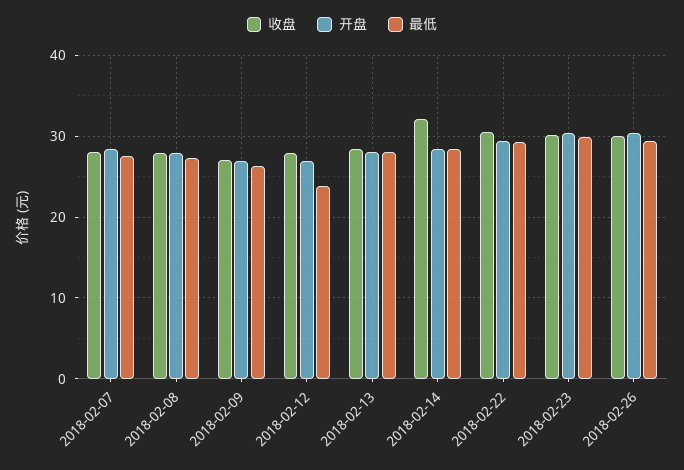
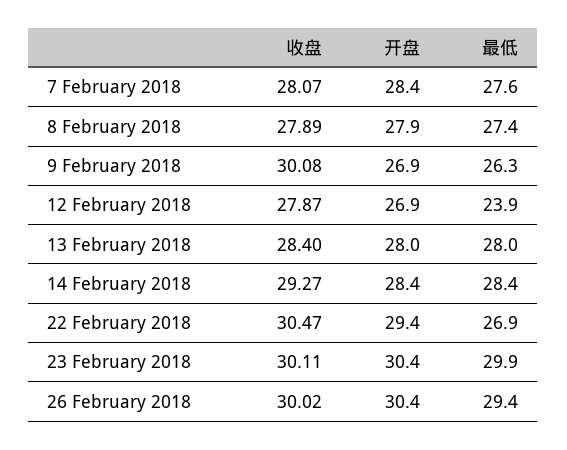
  {
    "收盘": {
      "2018-02-07": 28.07,
      "2018-02-08": 27.89,
-     "2018-02-09": 27,
+     "2018-02-09": 30.08,
      "2018-02-12": 27.87,
      "2018-02-13": 28.4,
-     "2018-02-14": 32,
+     "2018-02-14": 29.27,
      "2018-02-22": 30.47,
      "2018-02-23": 30.11,
      "2018-02-26": 30.02
    },
    "开盘": {
      "2018-02-07": 28.4,
      "2018-02-08": 27.9,
      "2018-02-09": 26.9,
      "2018-02-12": 26.9,
      "2018-02-13": 28,
      "2018-02-14": 28.4,
      "2018-02-22": 29.4,
      "2018-02-23": 30.4,
      "2018-02-26": 30.4
    },
    "最低": {
      "2018-02-07": 27.6,
      "2018-02-08": 27.4,
      "2018-02-09": 26.3,
      "2018-02-12": 23.9,
      "2018-02-13": 28,
      "2018-02-14": 28.4,
-     "2018-02-22": 29,
+     "2018-02-22": 26.9,
      "2018-02-23": 29.9,
      "2018-02-26": 29.4
    }
  }

